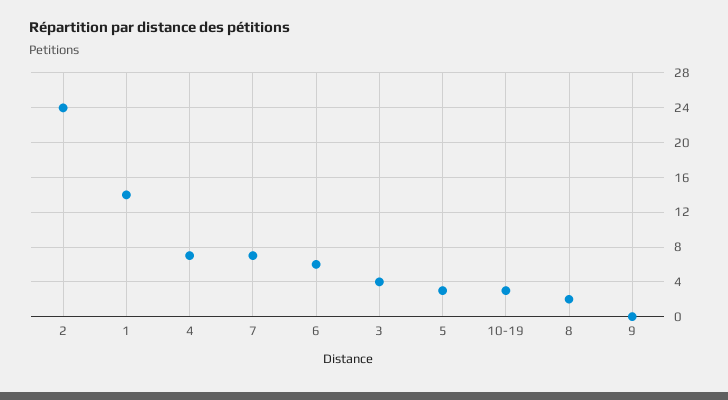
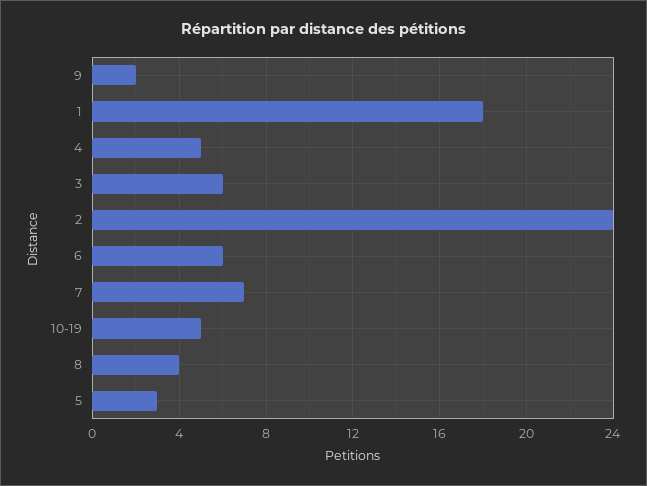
  {
    "2": 24,
-   "1": 14,
+   "1": 18,
-   "4": 7,
+   "4": 5,
    "7": 7,
    "6": 6,
-   "3": 4,
+   "3": 6,
    "5": 3,
-   "10-19": 3,
+   "10-19": 5,
-   "8": 2,
+   "8": 4,
-   "9": 0
+   "9": 2
  }

